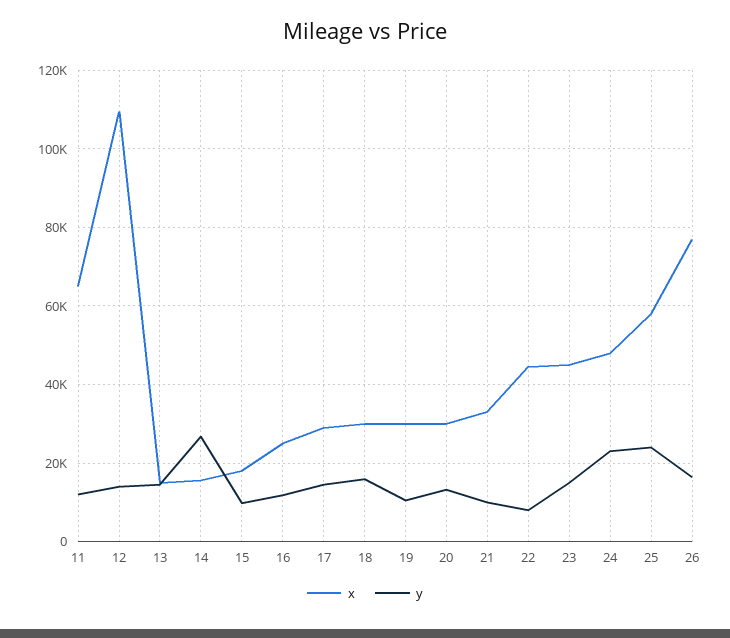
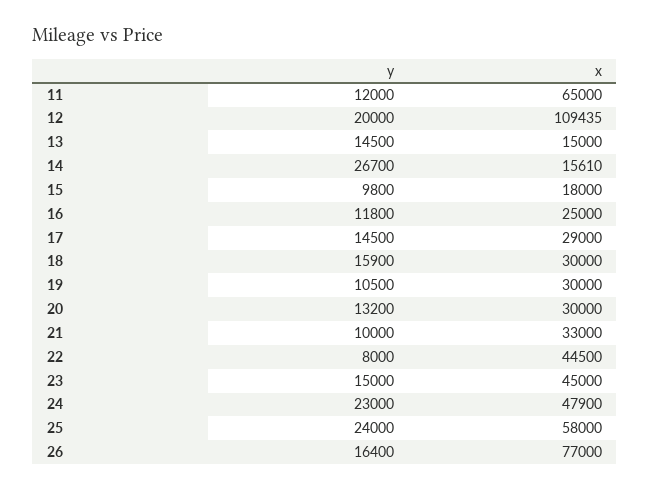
  {
    "x": {
      "11": 65000,
      "12": 109435,
      "13": 15000,
      "14": 15610,
      "15": 18000,
      "16": 25000,
      "17": 29000,
      "18": 30000,
      "19": 30000,
      "20": 30000,
      "21": 33000,
      "22": 44500,
      "23": 45000,
      "24": 47900,
      "25": 58000,
      "26": 77000
    },
    "y": {
      "11": 12000,
-     "12": 14000,
+     "12": 20000,
      "13": 14500,
      "14": 26700,
      "15": 9800,
      "16": 11800,
      "17": 14500,
      "18": 15900,
      "19": 10500,
      "20": 13200,
      "21": 10000,
      "22": 8000,
      "23": 15000,
      "24": 23000,
      "25": 24000,
      "26": 16400
    }
  }

